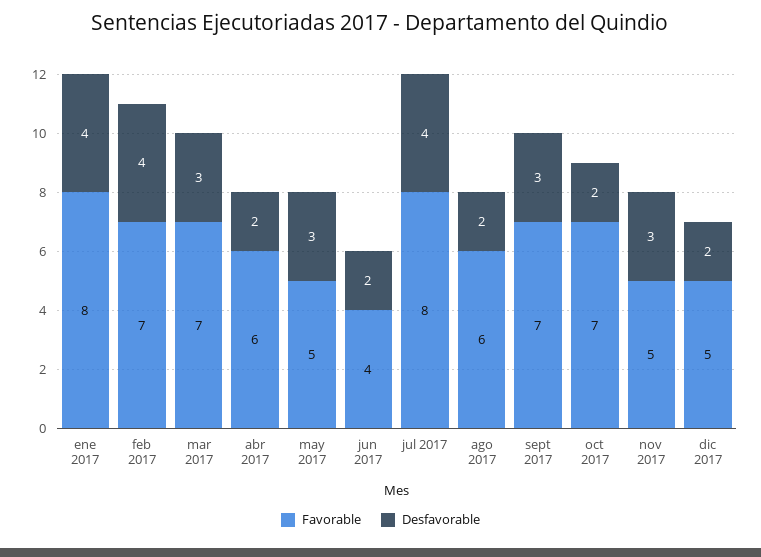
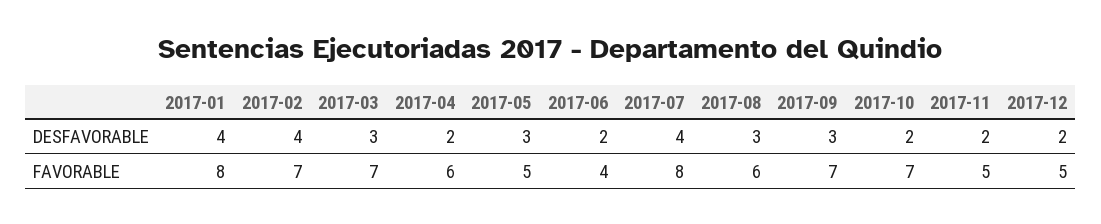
  {
    "Favorable": {
      "ene 2017": 8,
      "feb 2017": 7,
      "mar 2017": 7,
      "abr 2017": 6,
      "may 2017": 5,
      "jun 2017": 4,
      "jul 2017": 8,
      "ago 2017": 6,
      "sept 2017": 7,
      "oct 2017": 7,
      "nov 2017": 5,
      "dic 2017": 5
    },
    "Desfavorable": {
      "ene 2017": 4,
      "feb 2017": 4,
      "mar 2017": 3,
      "abr 2017": 2,
      "may 2017": 3,
      "jun 2017": 2,
      "jul 2017": 4,
-     "ago 2017": 2,
+     "ago 2017": 3,
      "sept 2017": 3,
      "oct 2017": 2,
-     "nov 2017": 3,
+     "nov 2017": 2,
      "dic 2017": 2
    }
  }

